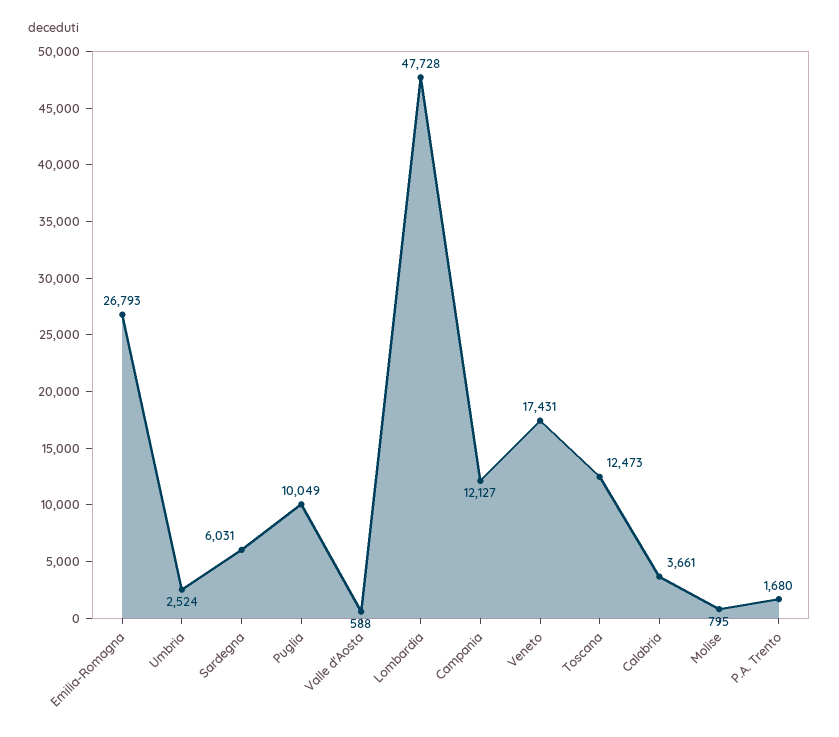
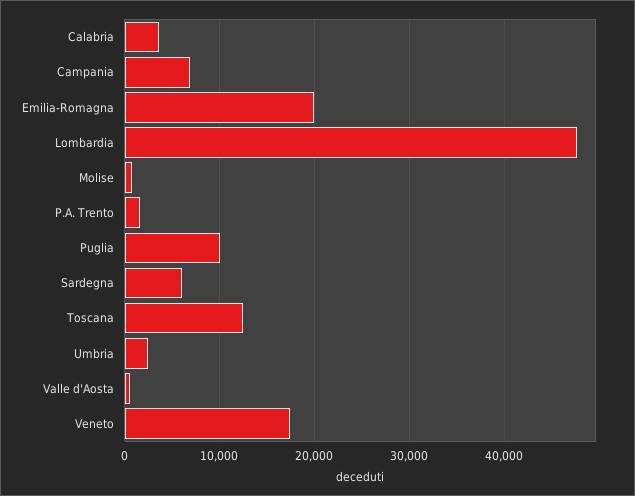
  {
-   "Emilia-Romagna": 26793,
+   "Emilia-Romagna": 20000,
    "Umbria": 2524,
    "Sardegna": 6031,
    "Puglia": 10049,
    "Valle d'Aosta": 588,
    "Lombardia": 47728,
-   "Campania": 12127,
+   "Campania": 7000,
    "Veneto": 17431,
    "Toscana": 12473,
    "Calabria": 3661,
    "Molise": 795,
    "P.A. Trento": 1680
  }

